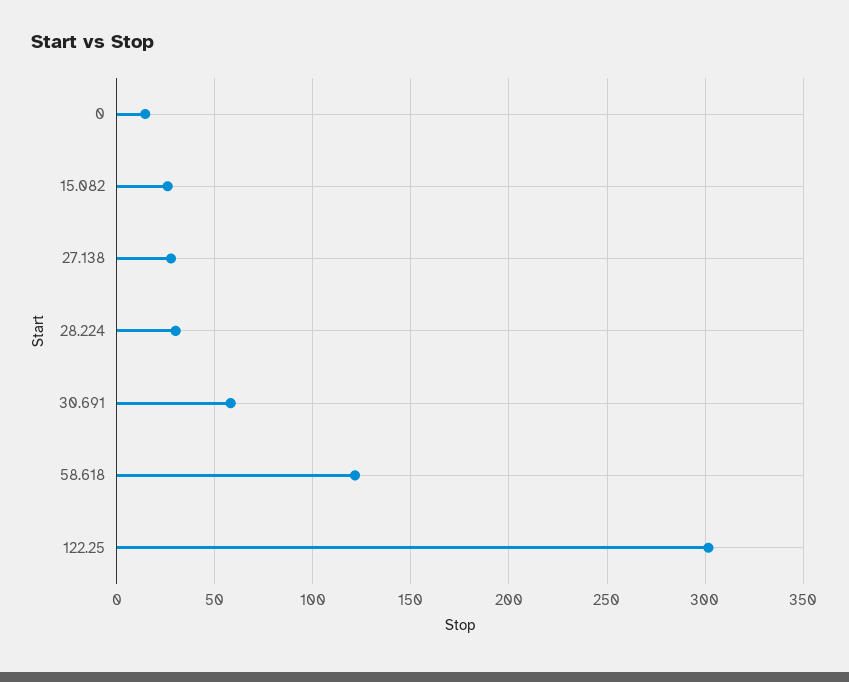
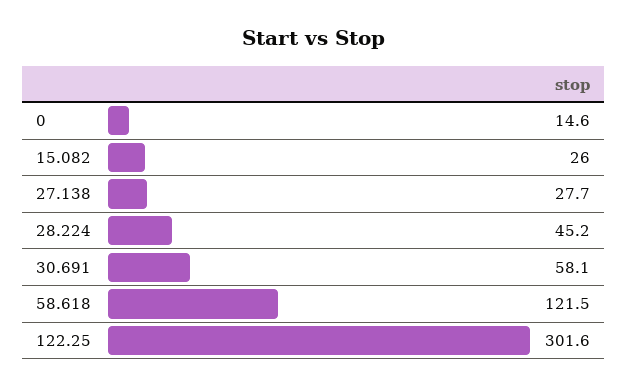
  {
    "0": 14.6,
    "15.082": 26,
    "27.138": 27.7,
-   "28.224": 30,
+   "28.224": 45.2,
    "30.691": 58.1,
    "58.618": 121.5,
    "122.25": 301.6
  }

